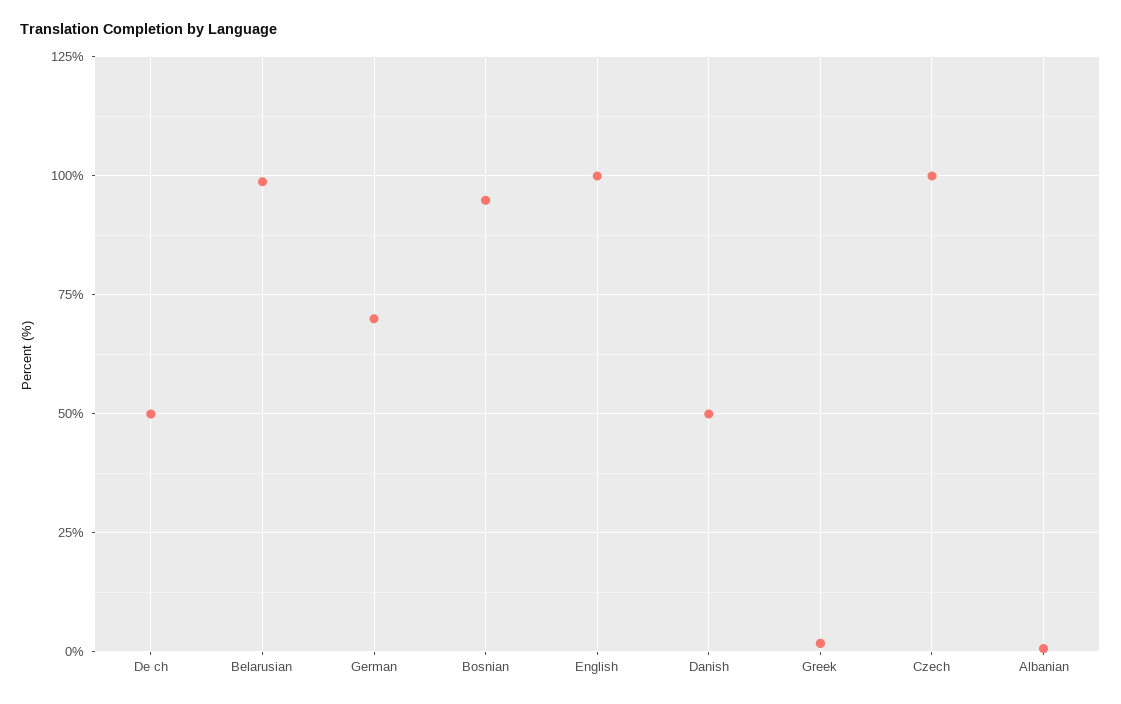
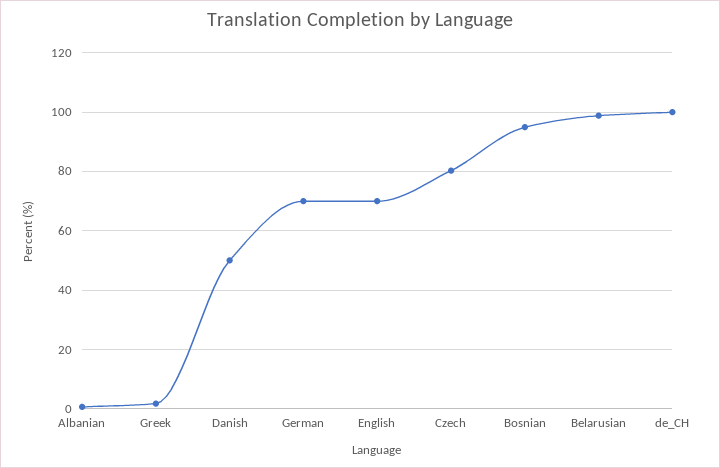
  {
-   "De ch": 50,
+   "De ch": 100,
    "Belarusian": 100,
    "German": 70,
    "Bosnian": 95,
-   "English": 100,
+   "English": 70,
    "Danish": 50,
    "Greek": 2.5,
-   "Czech": 100,
+   "Czech": 80,
    "Albanian": 0
  }

